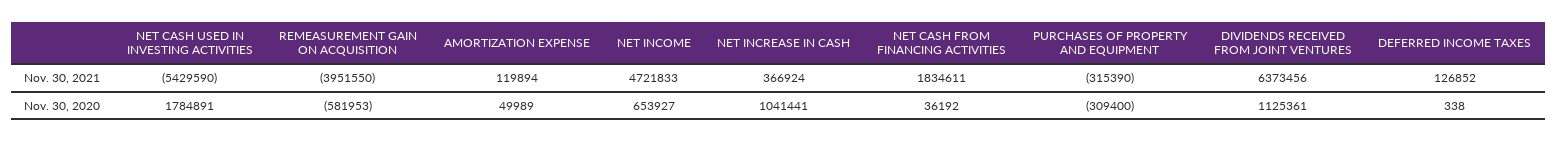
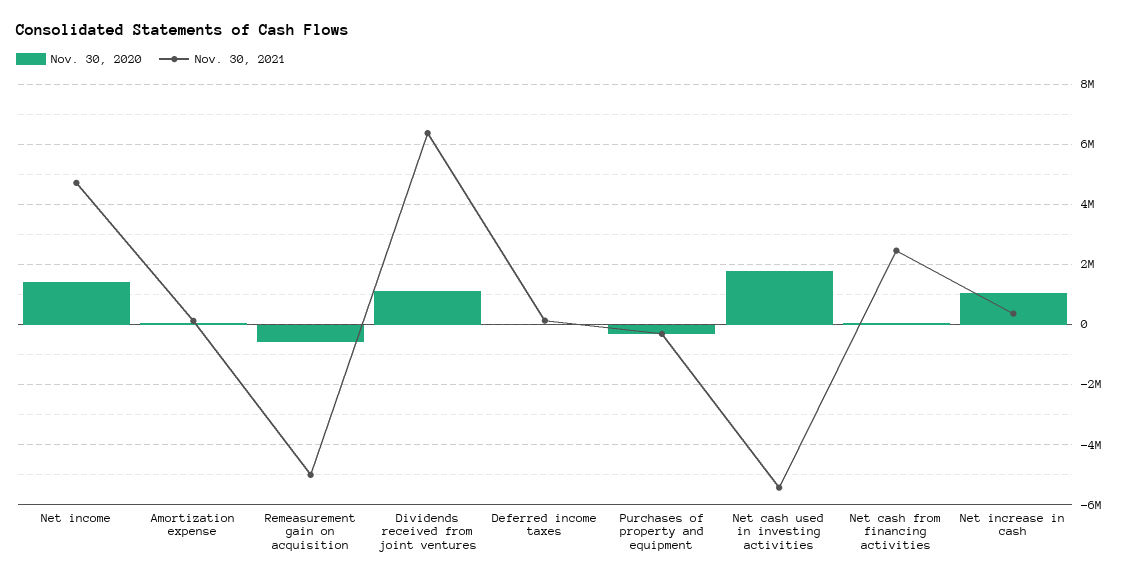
  {
    "Nov. 30, 2021": {
      "NET CASH USED IN INVESTING ACTIVITIES": -5429590,
-     "REMEASUREMENT GAIN ON ACQUISITION": -3951550,
+     "REMEASUREMENT GAIN ON ACQUISITION": -5000000,
      "AMORTIZATION EXPENSE": 119894,
      "NET INCOME": 4721833,
      "NET INCREASE IN CASH": 366924,
-     "NET CASH FROM FINANCING ACTIVITIES": 1834611,
+     "NET CASH FROM FINANCING ACTIVITIES": 2400000,
      "PURCHASES OF PROPERTY AND EQUIPMENT": -315390,
      "DIVIDENDS RECEIVED FROM JOINT VENTURES": 6373456,
      "DEFERRED INCOME TAXES": 126852
    },
    "Nov. 30, 2020": {
      "NET CASH USED IN INVESTING ACTIVITIES": 1784891,
      "REMEASUREMENT GAIN ON ACQUISITION": -581953,
      "AMORTIZATION EXPENSE": 49989,
-     "NET INCOME": 653927,
+     "NET INCOME": 1400000,
      "NET INCREASE IN CASH": 1041441,
      "NET CASH FROM FINANCING ACTIVITIES": 36192,
      "PURCHASES OF PROPERTY AND EQUIPMENT": -309400,
      "DIVIDENDS RECEIVED FROM JOINT VENTURES": 1125361,
      "DEFERRED INCOME TAXES": 338
    }
  }

